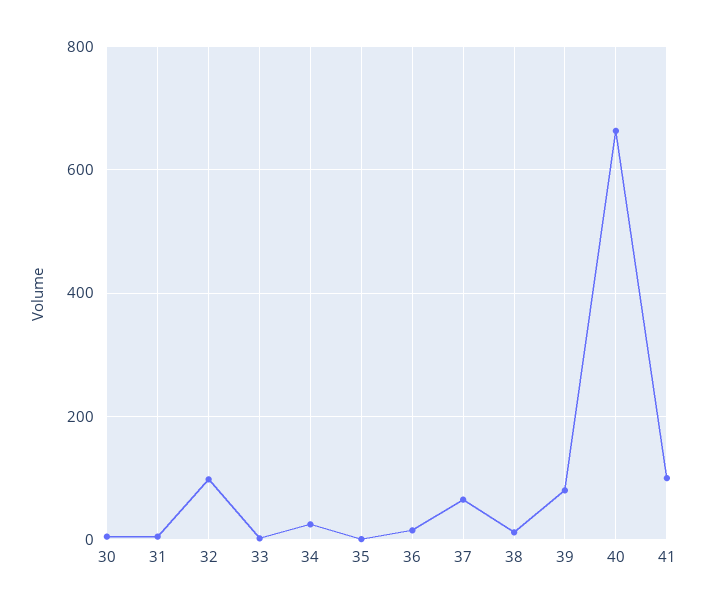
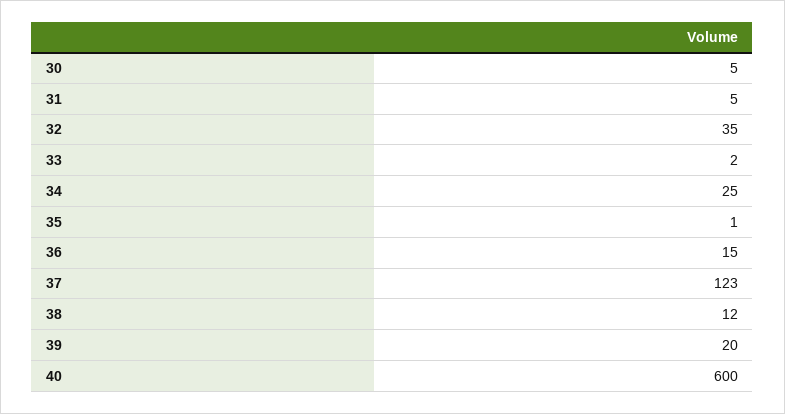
  {
    "30": 5,
    "31": 5,
-   "32": 100,
+   "32": 35,
    "33": 2,
    "34": 25,
    "35": 1,
    "36": 15,
-   "37": 60,
+   "37": 123,
    "38": 12,
-   "39": 80,
+   "39": 20,
-   "40": 660,
+   "40": 600
-   "41": 100
  }

